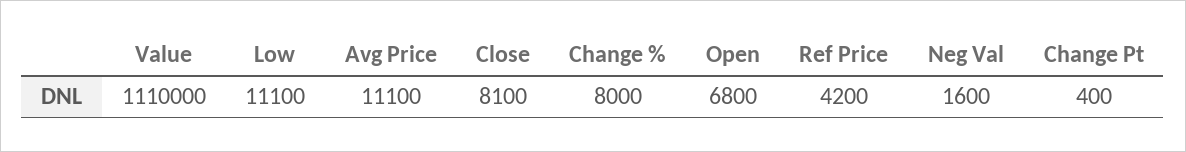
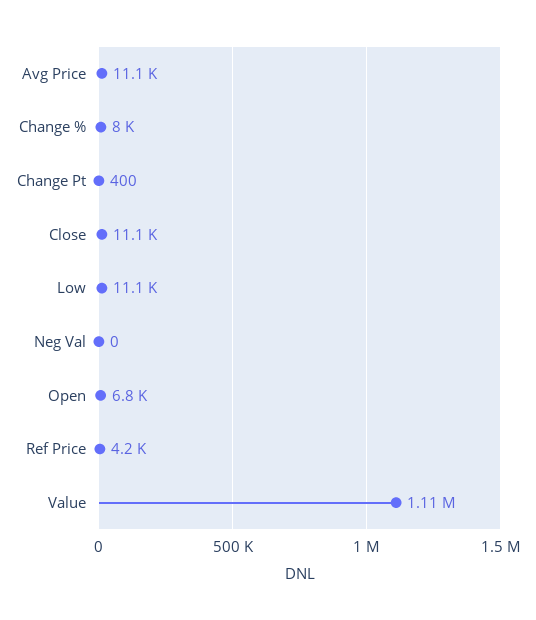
  {
    "Value": 1110000,
    "Low": 11100,
    "Avg Price": 11100,
-   "Close": 8100,
+   "Close": 11100,
    "Change %": 8000,
    "Open": 6800,
    "Ref Price": 4200,
-   "Neg Val": 1600,
+   "Neg Val": 0,
    "Change Pt": 400
  }

